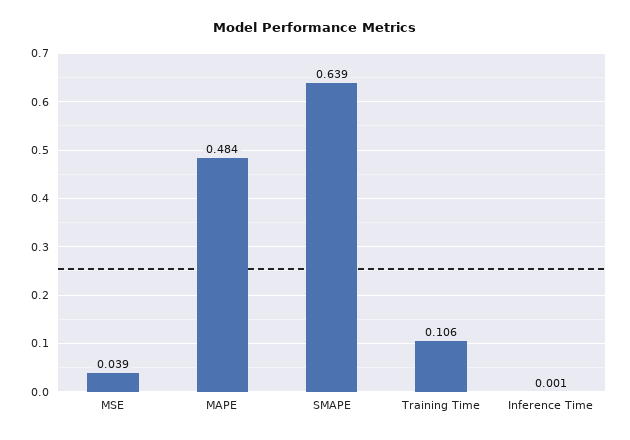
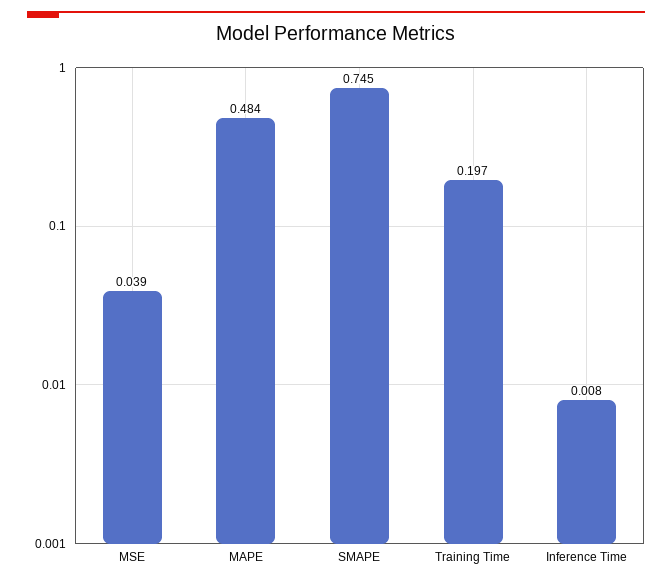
  {
    "MSE": 0.039,
    "MAPE": 0.484,
-   "SMAPE": 0.639,
+   "SMAPE": 0.745,
-   "Training Time": 0.106,
+   "Training Time": 0.197,
-   "Inference Time": 0.001
+   "Inference Time": 0.008
  }

